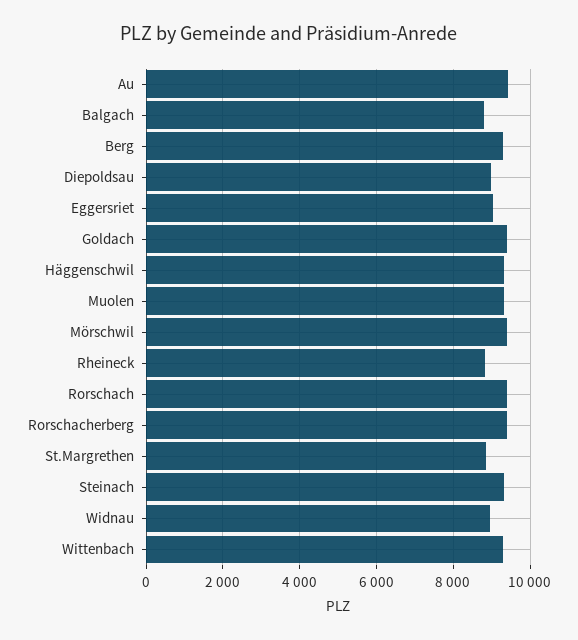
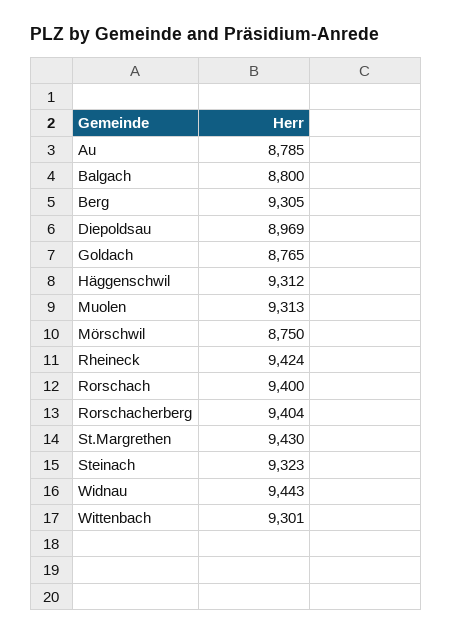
  {
-   "Au": 9400,
+   "Au": 8785,
    "Balgach": 8800,
    "Berg": 9305,
    "Diepoldsau": 8969,
-   "Eggersriet": 9000,
-   "Goldach": 9400,
+   "Goldach": 8765,
    "Häggenschwil": 9312,
    "Muolen": 9313,
-   "Mörschwil": 9400,
+   "Mörschwil": 8750,
-   "Rheineck": 8800,
+   "Rheineck": 9424,
    "Rorschach": 9400,
    "Rorschacherberg": 9404,
-   "St.Margrethen": 8800,
+   "St.Margrethen": 9430,
    "Steinach": 9323,
-   "Widnau": 9000,
+   "Widnau": 9443,
    "Wittenbach": 9301
  }

